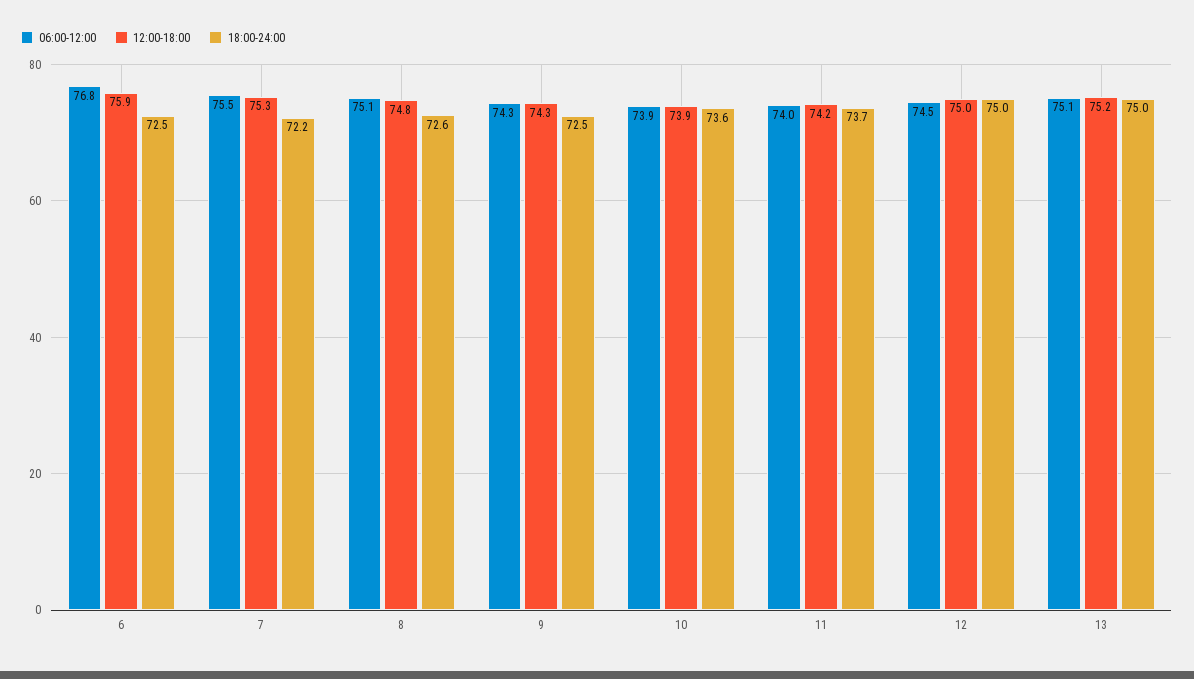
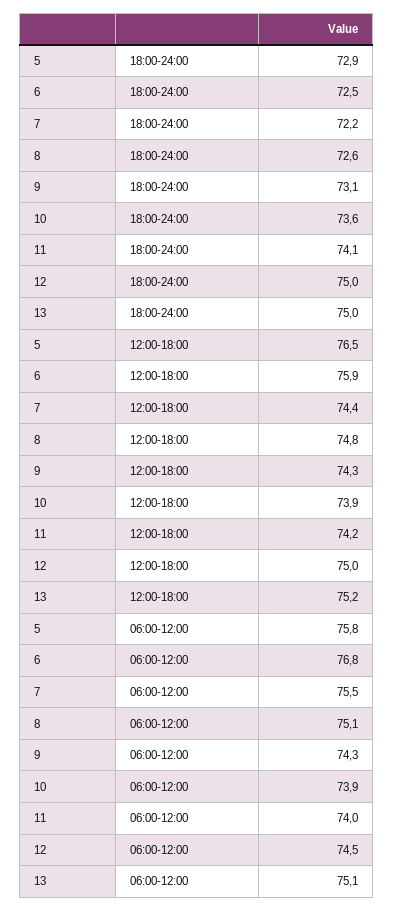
  {
    "06:00-12:00": {
      "6": 76.8,
      "7": 75.5,
      "8": 75.1,
      "9": 74.3,
      "10": 73.9,
      "11": 74,
      "12": 74.5,
-     "13": 75.1
+     "13": 75.1,
+     "5": 75.8
    },
    "12:00-18:00": {
      "6": 75.9,
-     "7": 75.3,
+     "7": 74.4,
      "8": 74.8,
      "9": 74.3,
      "10": 73.9,
      "11": 74.2,
      "12": 75,
-     "13": 75.2
+     "13": 75.2,
+     "5": 76.5
    },
    "18:00-24:00": {
      "6": 72.5,
      "7": 72.2,
      "8": 72.6,
-     "9": 72.5,
+     "9": 73.1,
      "10": 73.6,
-     "11": 73.7,
+     "11": 74.1,
      "12": 75,
-     "13": 75
+     "13": 75,
+     "5": 72.9
    }
  }

